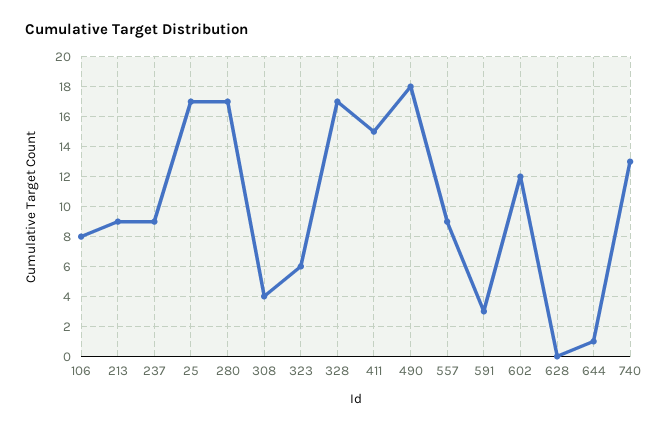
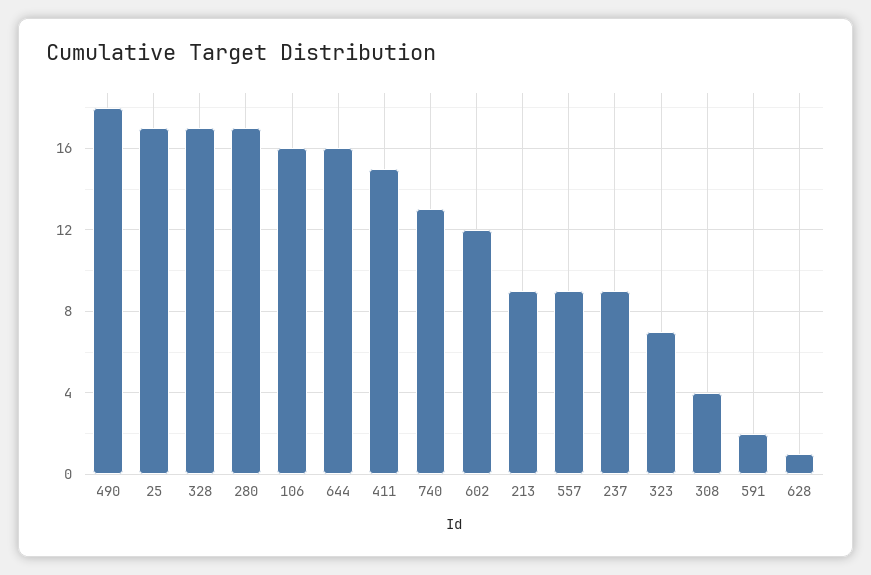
  {
-   "106": 8,
+   "106": 16,
    "213": 9,
    "237": 9,
    "25": 17,
    "280": 17,
    "308": 4,
-   "323": 6,
+   "323": 7,
    "328": 17,
    "411": 15,
    "490": 18,
    "557": 9,
-   "591": 3,
+   "591": 2,
    "602": 12,
-   "628": 0,
+   "628": 1,
-   "644": 1,
+   "644": 16,
    "740": 13
  }

